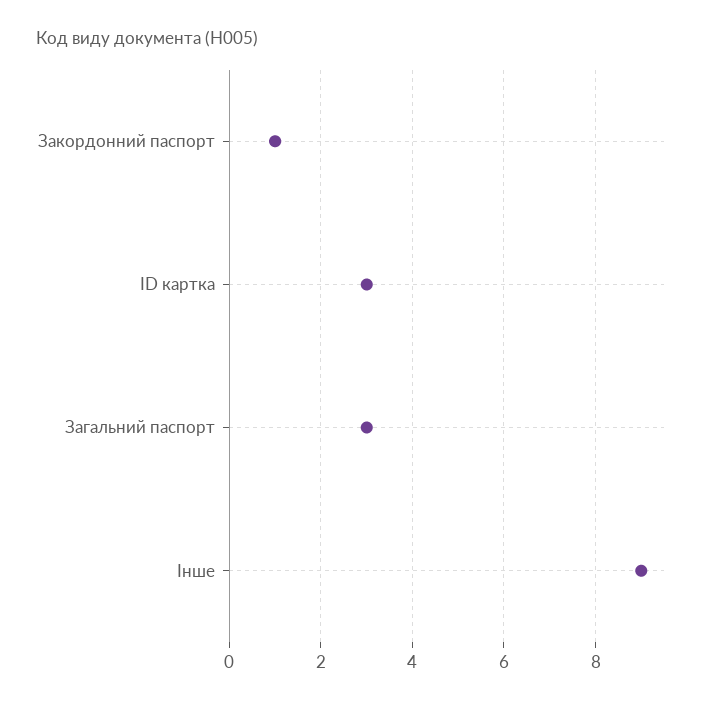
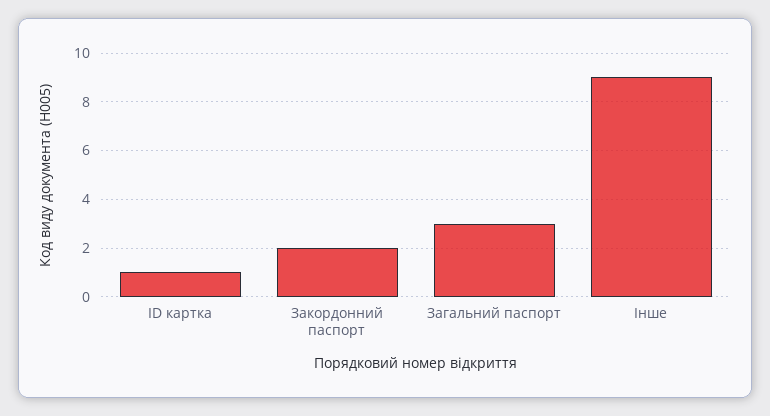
  {
-   "Закордонний паспорт": 1,
+   "Закордонний паспорт": 2,
-   "ID картка": 3,
+   "ID картка": 1,
    "Загальний паспорт": 3,
    "Інше": 9
  }

